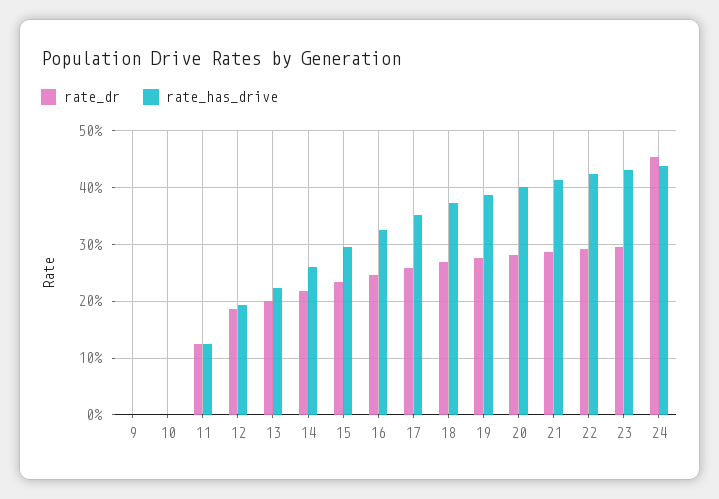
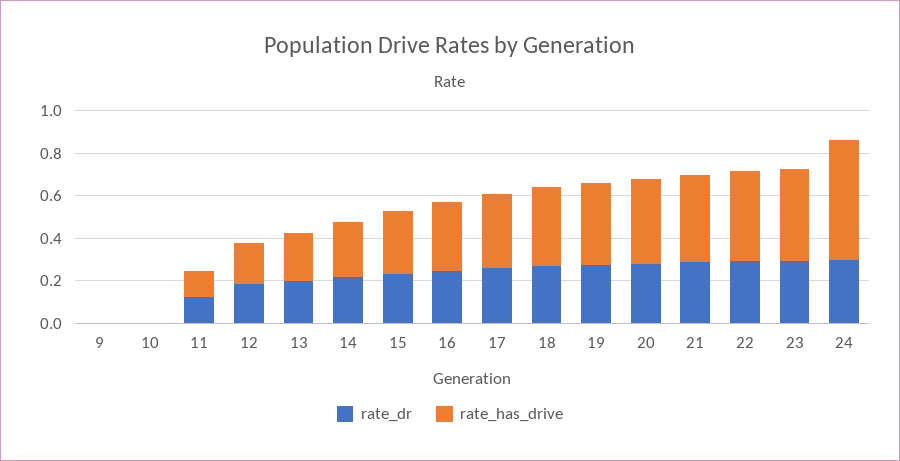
  {
    "rate_dr": {
      "9": 0,
      "10": 0,
      "11": 0.12,
      "12": 0.18,
      "13": 0.2,
      "14": 0.22,
      "15": 0.24,
      "16": 0.24,
      "17": 0.26,
      "18": 0.26,
      "19": 0.28,
      "20": 0.28,
      "21": 0.28,
      "22": 0.3,
      "23": 0.3,
-     "24": 0.46
+     "24": 0.3
    },
    "rate_has_drive": {
      "9": 0,
      "10": 0,
      "11": 0.12,
      "12": 0.2,
      "13": 0.22,
      "14": 0.26,
      "15": 0.3,
      "16": 0.32,
      "17": 0.36,
      "18": 0.38,
      "19": 0.38,
      "20": 0.4,
      "21": 0.42,
      "22": 0.42,
      "23": 0.44,
-     "24": 0.44
+     "24": 0.55
    }
  }

